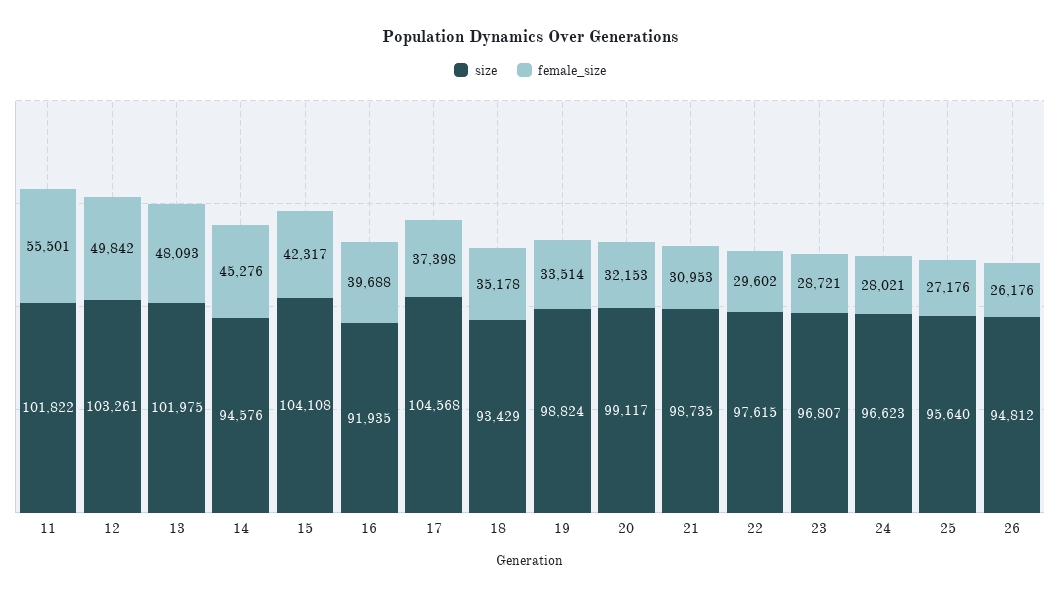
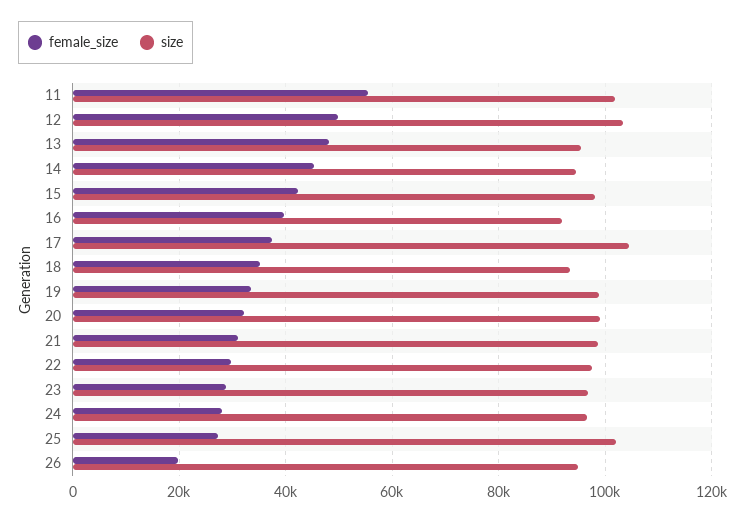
  {
    "size": {
      "11": 101822,
      "12": 103261,
-     "13": 101975,
+     "13": 96000,
      "14": 94576,
-     "15": 104108,
+     "15": 98000,
      "16": 91935,
      "17": 104568,
      "18": 93429,
      "19": 98824,
      "20": 99117,
      "21": 98735,
      "22": 97615,
      "23": 96807,
      "24": 96623,
-     "25": 95640,
+     "25": 102000,
      "26": 94812
    },
    "female_size": {
      "11": 55501,
      "12": 49842,
      "13": 48093,
      "14": 45276,
      "15": 42317,
      "16": 39688,
      "17": 37398,
      "18": 35178,
      "19": 33514,
      "20": 32153,
      "21": 30953,
      "22": 29602,
      "23": 28721,
      "24": 28021,
      "25": 27176,
-     "26": 26176
+     "26": 20000
    }
  }

